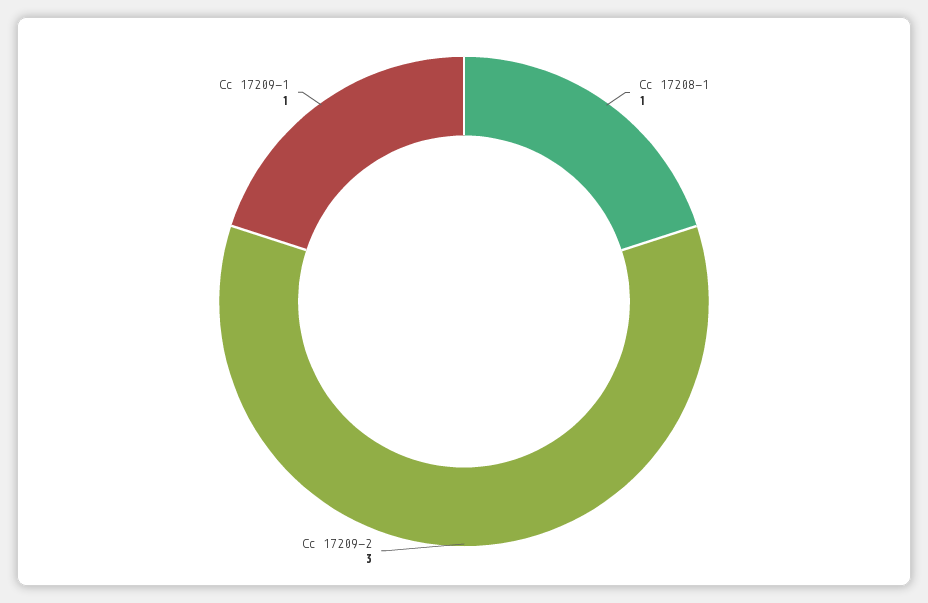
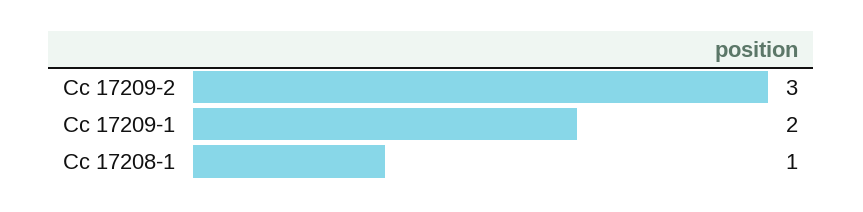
  {
    "Cc 17208-1": 1,
    "Cc 17209-2": 3,
-   "Cc 17209-1": 1
+   "Cc 17209-1": 2
  }

